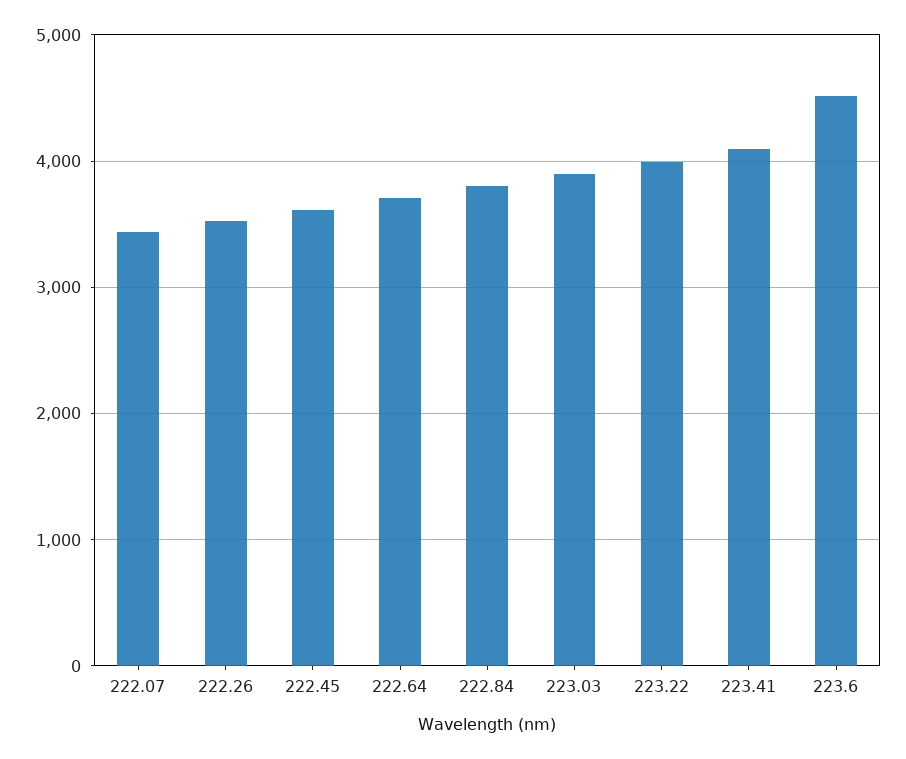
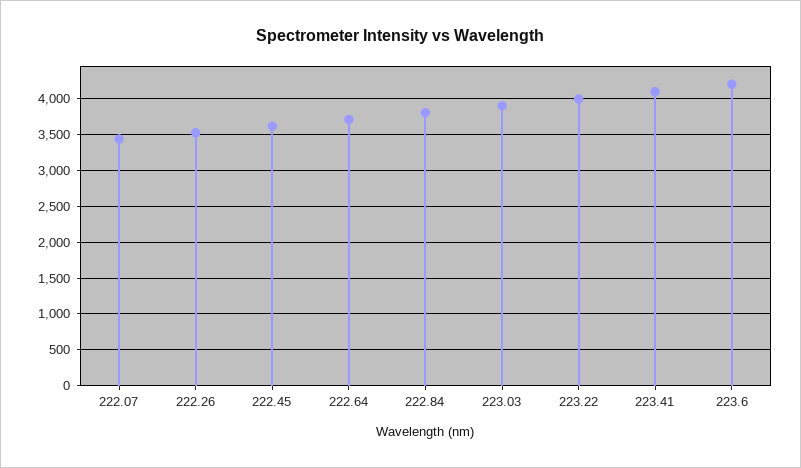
  {
    "222.07": 3400,
    "222.26": 3500,
    "222.45": 3600,
    "222.64": 3700,
    "222.84": 3800,
    "223.03": 3900,
    "223.22": 4000,
    "223.41": 4100,
-   "223.6": 4500
+   "223.6": 4200
  }

